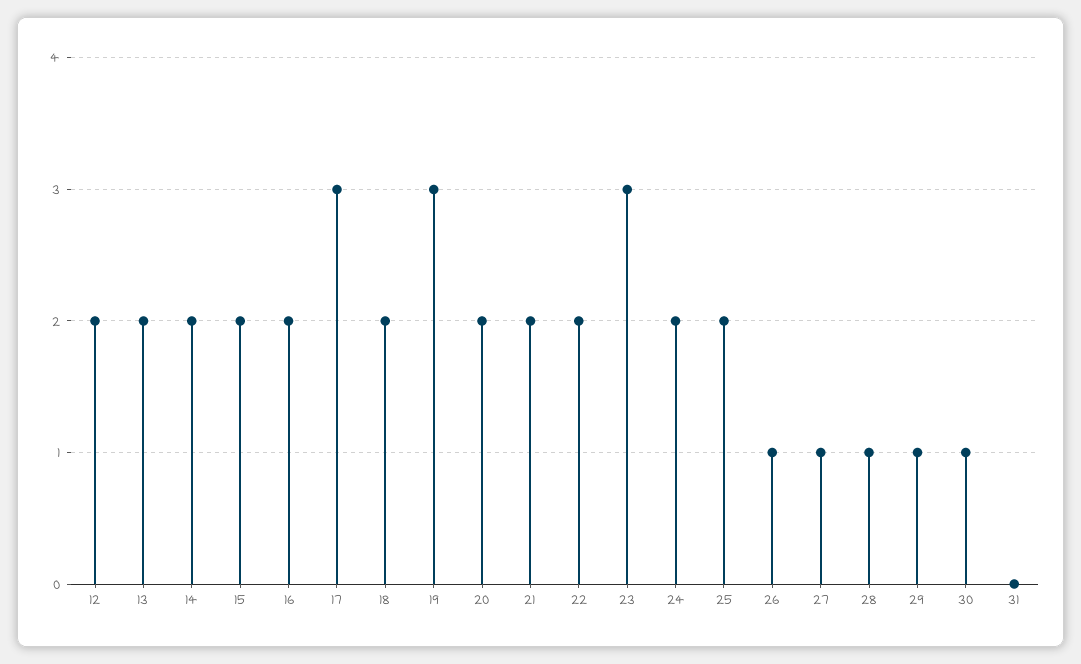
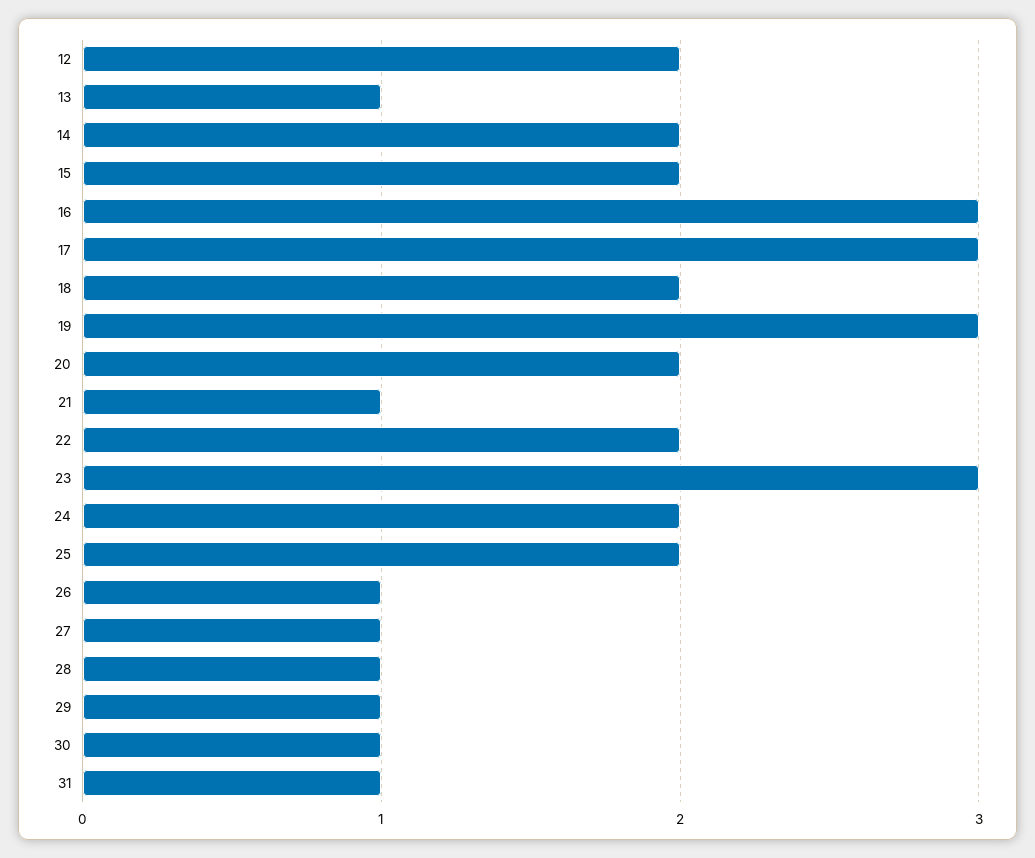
  {
    "12": 2,
-   "13": 2,
+   "13": 1,
    "14": 2,
    "15": 2,
-   "16": 2,
+   "16": 3,
    "17": 3,
    "18": 2,
    "19": 3,
    "20": 2,
-   "21": 2,
+   "21": 1,
    "22": 2,
    "23": 3,
    "24": 2,
    "25": 2,
    "26": 1,
    "27": 1,
    "28": 1,
    "29": 1,
    "30": 1,
-   "31": 0
+   "31": 1
  }

